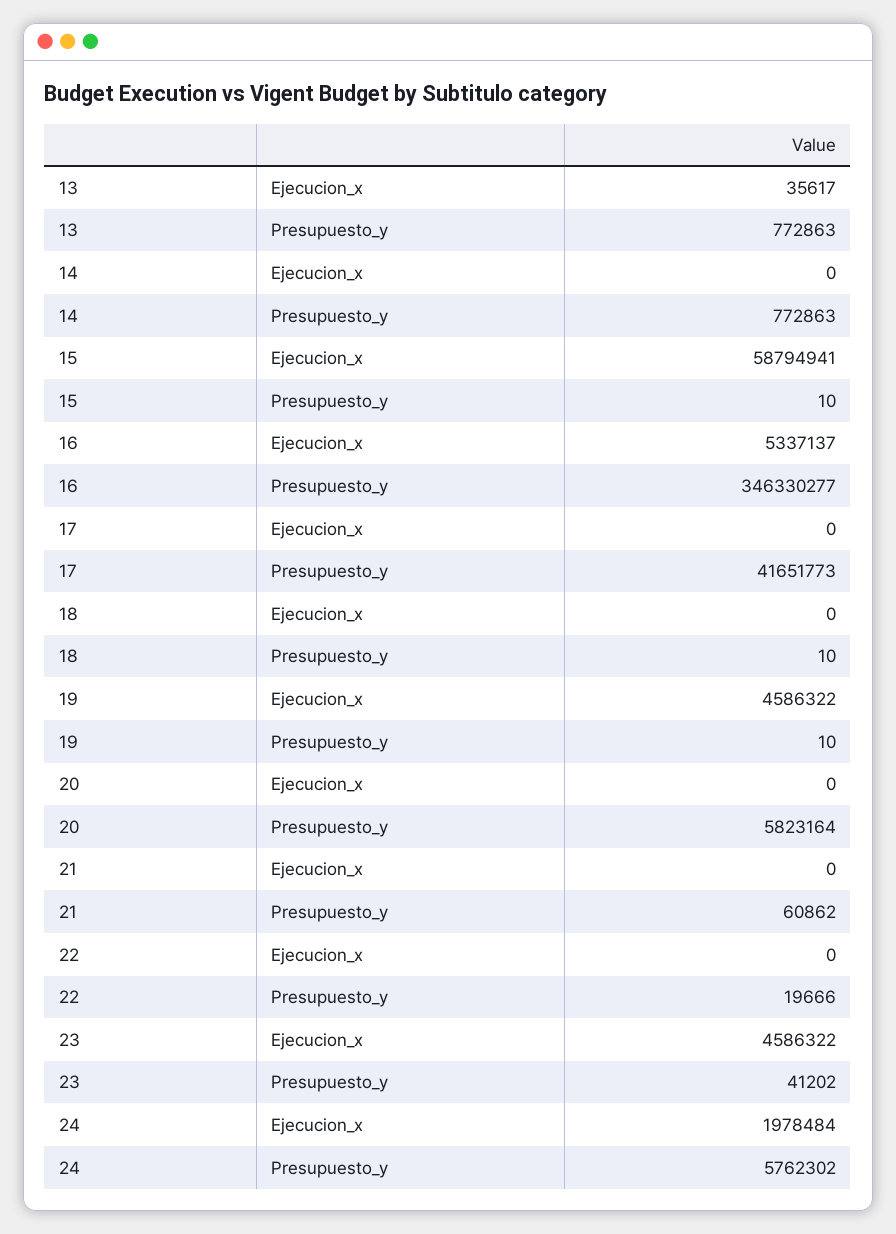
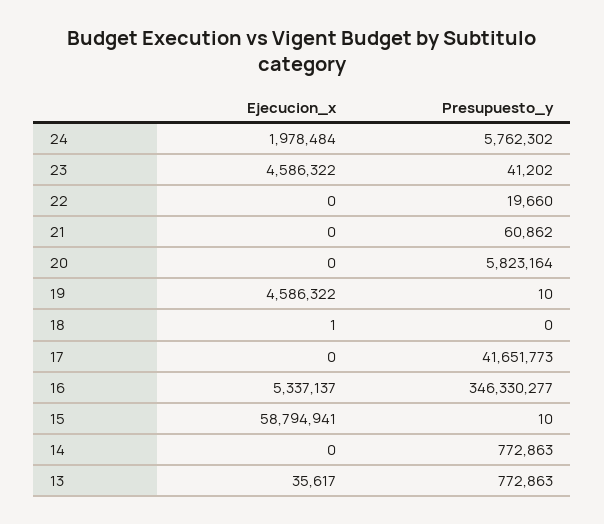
  {
    "13": {
      "Ejecucion_x": 35617,
      "Presupuesto_y": 772863
    },
    "14": {
      "Ejecucion_x": 0,
      "Presupuesto_y": 772863
    },
    "15": {
      "Ejecucion_x": 58794941,
      "Presupuesto_y": 10
    },
    "16": {
      "Ejecucion_x": 5337137,
      "Presupuesto_y": 346330277
    },
    "17": {
      "Ejecucion_x": 0,
      "Presupuesto_y": 41651773
    },
    "18": {
-     "Ejecucion_x": 0,
+     "Ejecucion_x": 1,
-     "Presupuesto_y": 10
+     "Presupuesto_y": 0
    },
    "19": {
      "Ejecucion_x": 4586322,
      "Presupuesto_y": 10
    },
    "20": {
      "Ejecucion_x": 0,
      "Presupuesto_y": 5823164
    },
    "21": {
      "Ejecucion_x": 0,
      "Presupuesto_y": 60862
    },
    "22": {
      "Ejecucion_x": 0,
-     "Presupuesto_y": 19666
+     "Presupuesto_y": 19660
    },
    "23": {
      "Ejecucion_x": 4586322,
      "Presupuesto_y": 41202
    },
    "24": {
      "Ejecucion_x": 1978484,
      "Presupuesto_y": 5762302
    }
  }

